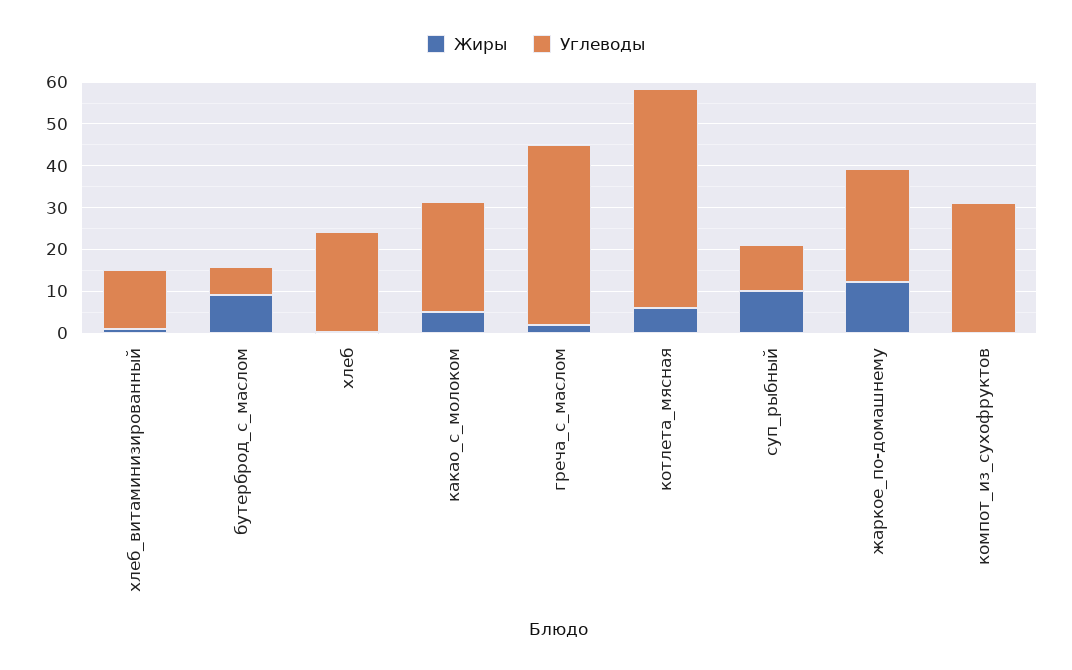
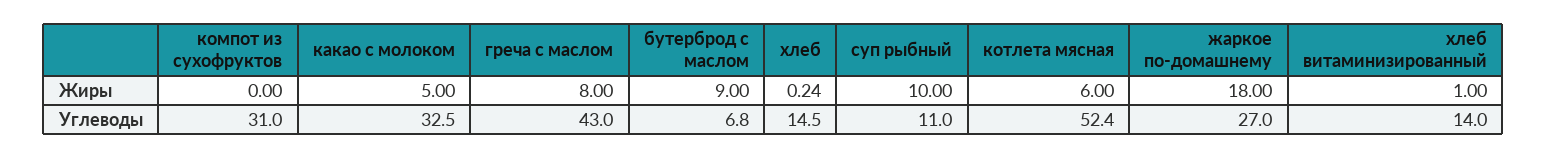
  {
    "Жиры": {
      "хлеб_витаминизированный": 1,
      "бутерброд_с_маслом": 9,
      "хлеб": 0.24,
      "какао_с_молоком": 5,
-     "греча_с_маслом": 2,
+     "греча_с_маслом": 8,
      "котлета_мясная": 6,
      "суп_рыбный": 10,
-     "жаркое_по-домашнему": 12,
+     "жаркое_по-домашнему": 18,
      "компот_из_сухофруктов": 0
    },
    "Углеводы": {
      "хлеб_витаминизированный": 14,
      "бутерброд_с_маслом": 6.8,
-     "хлеб": 24,
+     "хлеб": 14.5,
-     "какао_с_молоком": 26,
+     "какао_с_молоком": 32.5,
      "греча_с_маслом": 43,
      "котлета_мясная": 52.4,
      "суп_рыбный": 11,
      "жаркое_по-домашнему": 27,
      "компот_из_сухофруктов": 31
    }
  }

